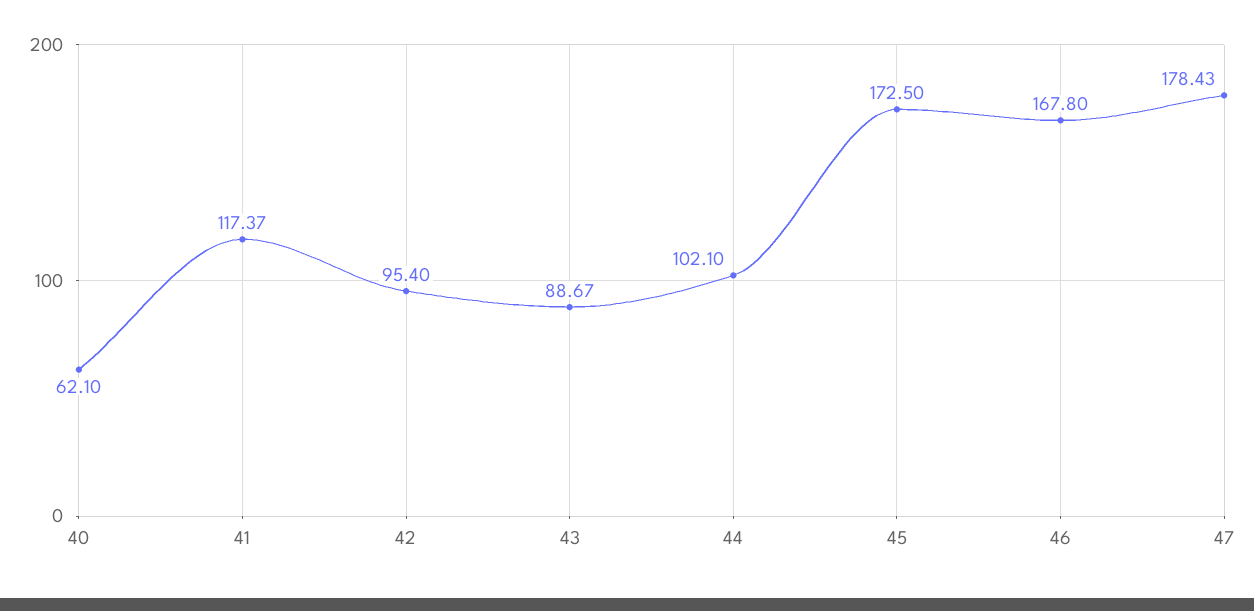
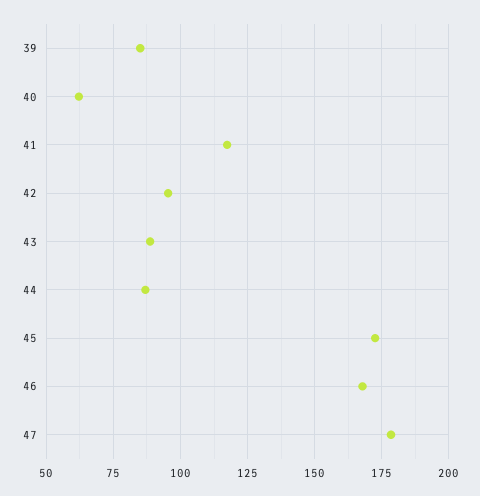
  {
    "40": 62.1,
    "41": 117.37,
    "42": 95.4,
    "43": 88.67,
-   "44": 102.1,
+   "44": 87.5,
    "45": 172.5,
    "46": 167.8,
-   "47": 178.43
+   "47": 178.43,
+   "39": 85
  }

